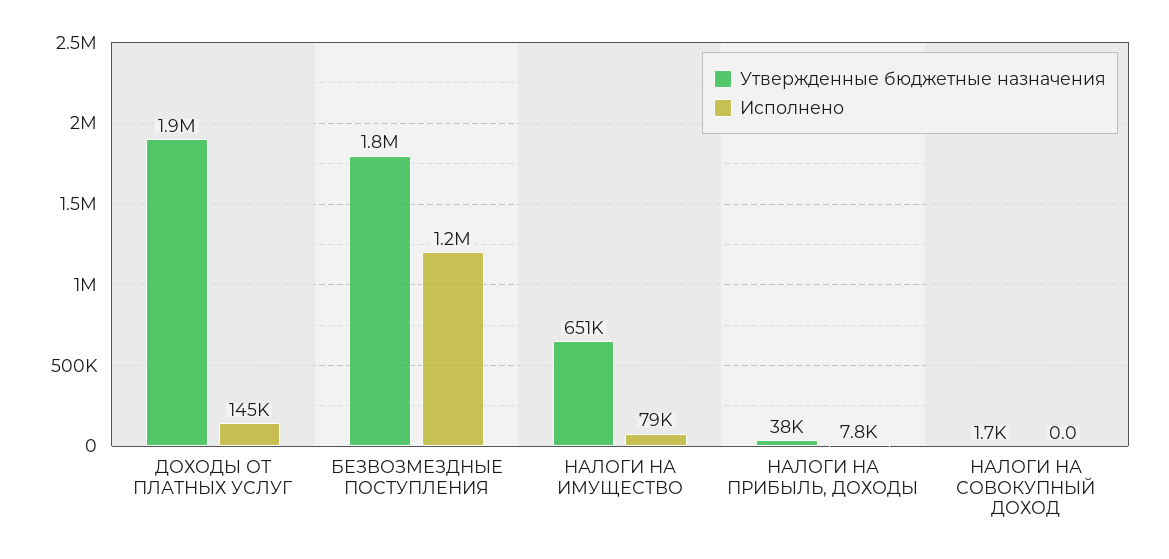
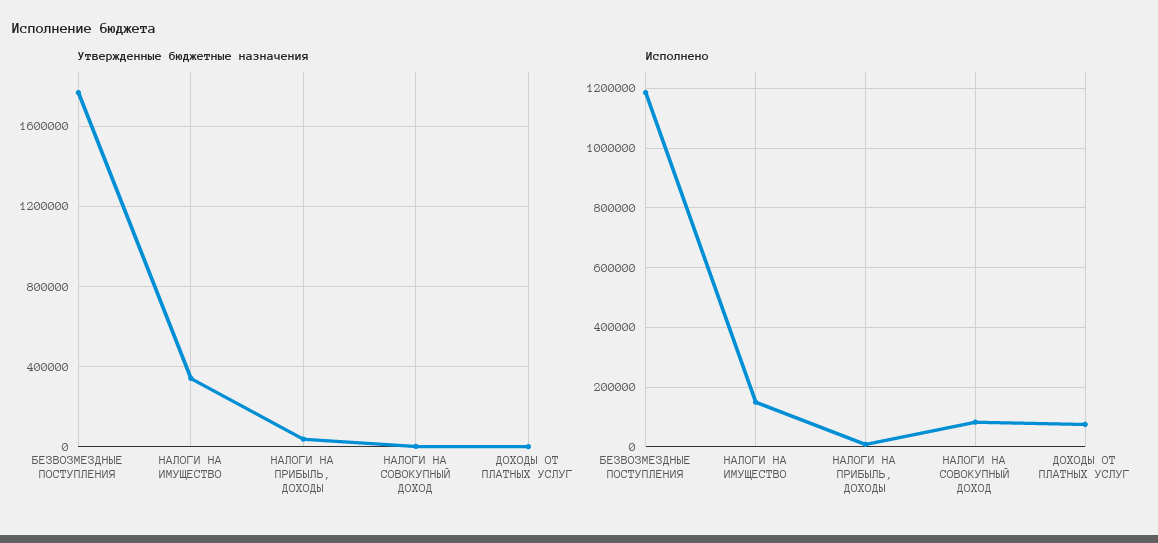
  {
    "Утвержденные бюджетные назначения": {
-     "ДОХОДЫ ОТ ПЛАТНЫХ УСЛУГ": 1900000,
+     "ДОХОДЫ ОТ ПЛАТНЫХ УСЛУГ": 0,
      "БЕЗВОЗМЕЗДНЫЕ ПОСТУПЛЕНИЯ": 1800000,
-     "НАЛОГИ НА ИМУЩЕСТВО": 651000,
+     "НАЛОГИ НА ИМУЩЕСТВО": 350000,
      "НАЛОГИ НА ПРИБЫЛЬ, ДОХОДЫ": 38000,
      "НАЛОГИ НА СОВОКУПНЫЙ ДОХОД": 1700
    },
    "Исполнено": {
-     "ДОХОДЫ ОТ ПЛАТНЫХ УСЛУГ": 145000,
+     "ДОХОДЫ ОТ ПЛАТНЫХ УСЛУГ": 75000,
      "БЕЗВОЗМЕЗДНЫЕ ПОСТУПЛЕНИЯ": 1200000,
-     "НАЛОГИ НА ИМУЩЕСТВО": 79000,
+     "НАЛОГИ НА ИМУЩЕСТВО": 150000,
      "НАЛОГИ НА ПРИБЫЛЬ, ДОХОДЫ": 7800,
-     "НАЛОГИ НА СОВОКУПНЫЙ ДОХОД": 0
+     "НАЛОГИ НА СОВОКУПНЫЙ ДОХОД": 75000
    }
  }

